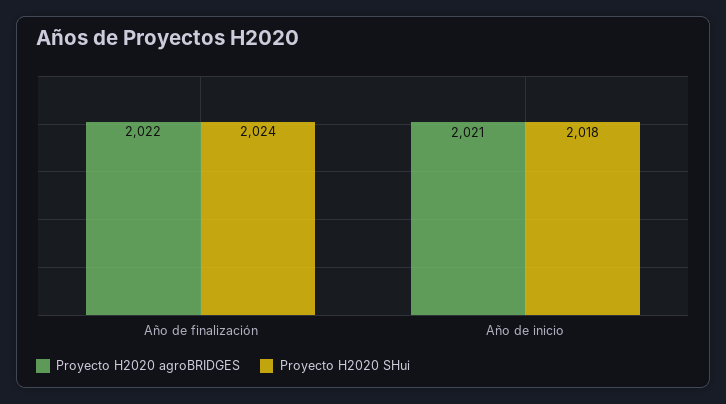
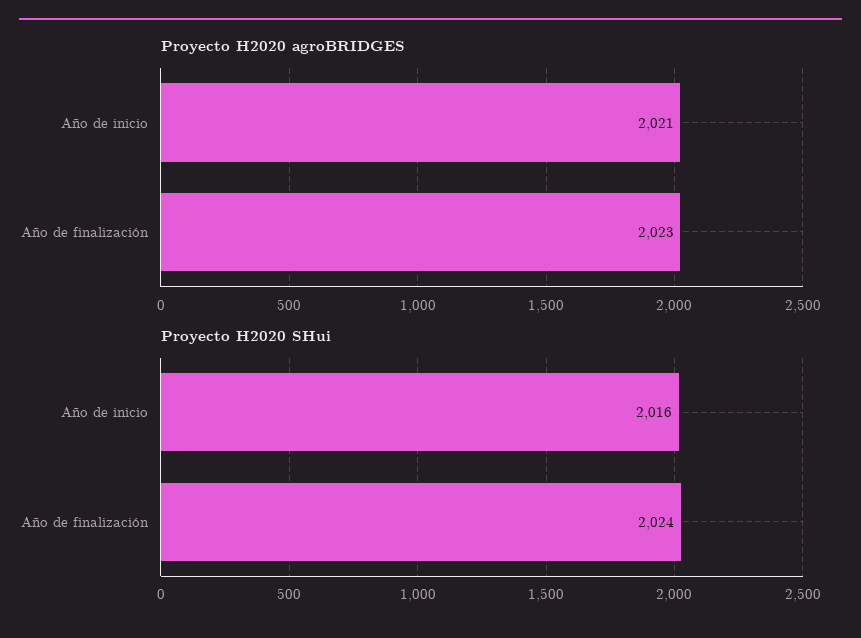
  {
    "Proyecto H2020 agroBRIDGES": {
-     "Año de finalización": 2022,
+     "Año de finalización": 2023,
      "Año de inicio": 2021
    },
    "Proyecto H2020 SHui": {
      "Año de finalización": 2024,
-     "Año de inicio": 2018
+     "Año de inicio": 2016
    }
  }

